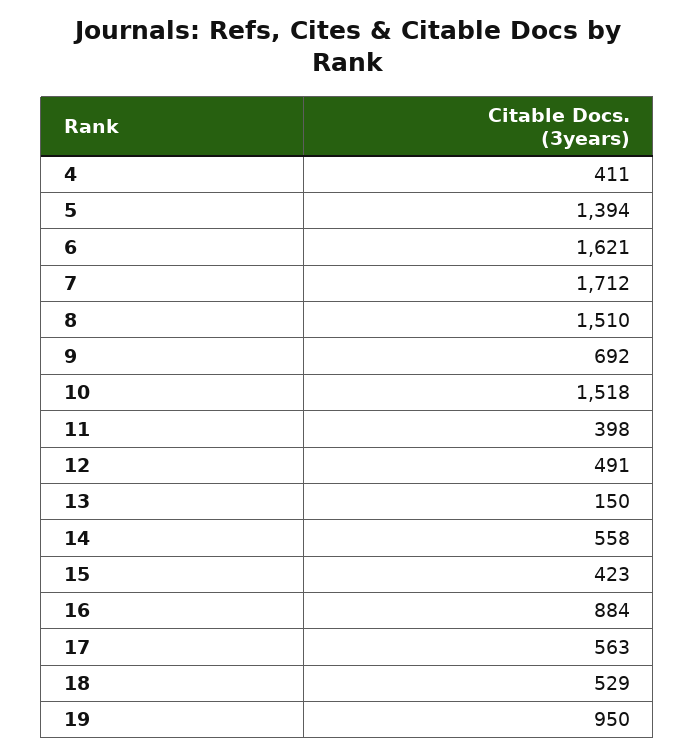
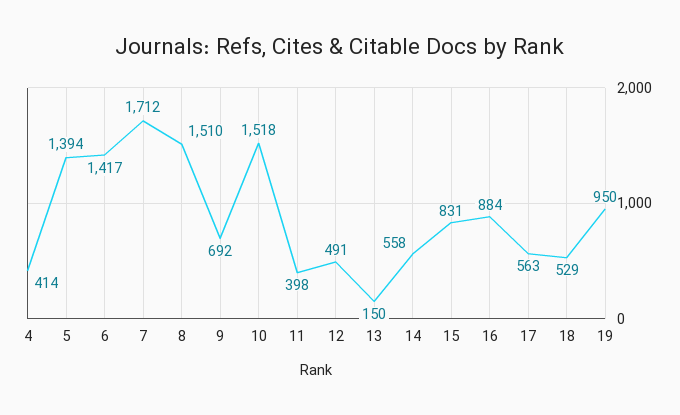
  {
-   "4": 411,
+   "4": 414,
    "5": 1394,
-   "6": 1621,
+   "6": 1417,
    "7": 1712,
    "8": 1510,
    "9": 692,
    "10": 1518,
    "11": 398,
    "12": 491,
    "13": 150,
    "14": 558,
-   "15": 423,
+   "15": 831,
    "16": 884,
    "17": 563,
    "18": 529,
    "19": 950
  }

